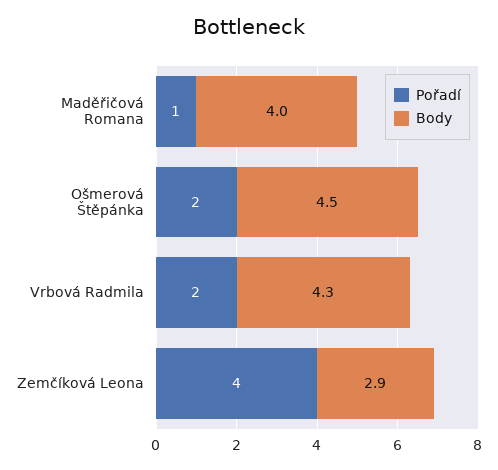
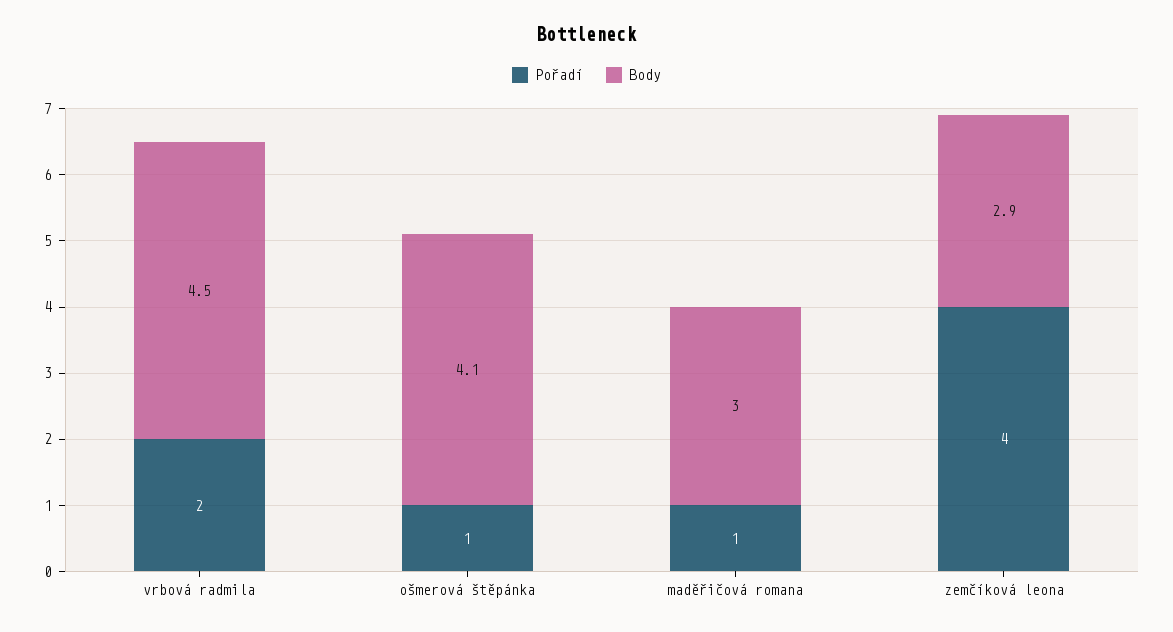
  {
    "Pořadí": {
      "Maděřičová Romana": 1,
-     "Ošmerová Štěpánka": 2,
+     "Ošmerová Štěpánka": 1,
      "Vrbová Radmila": 2,
      "Zemčíková Leona": 4
    },
    "Body": {
-     "Maděřičová Romana": 4,
+     "Maděřičová Romana": 3,
-     "Ošmerová Štěpánka": 4.5,
+     "Ošmerová Štěpánka": 4.1,
-     "Vrbová Radmila": 4.3,
+     "Vrbová Radmila": 4.5,
      "Zemčíková Leona": 2.9
    }
  }

